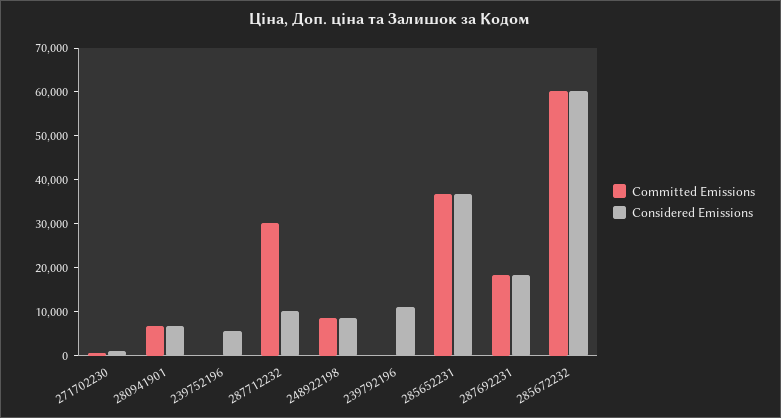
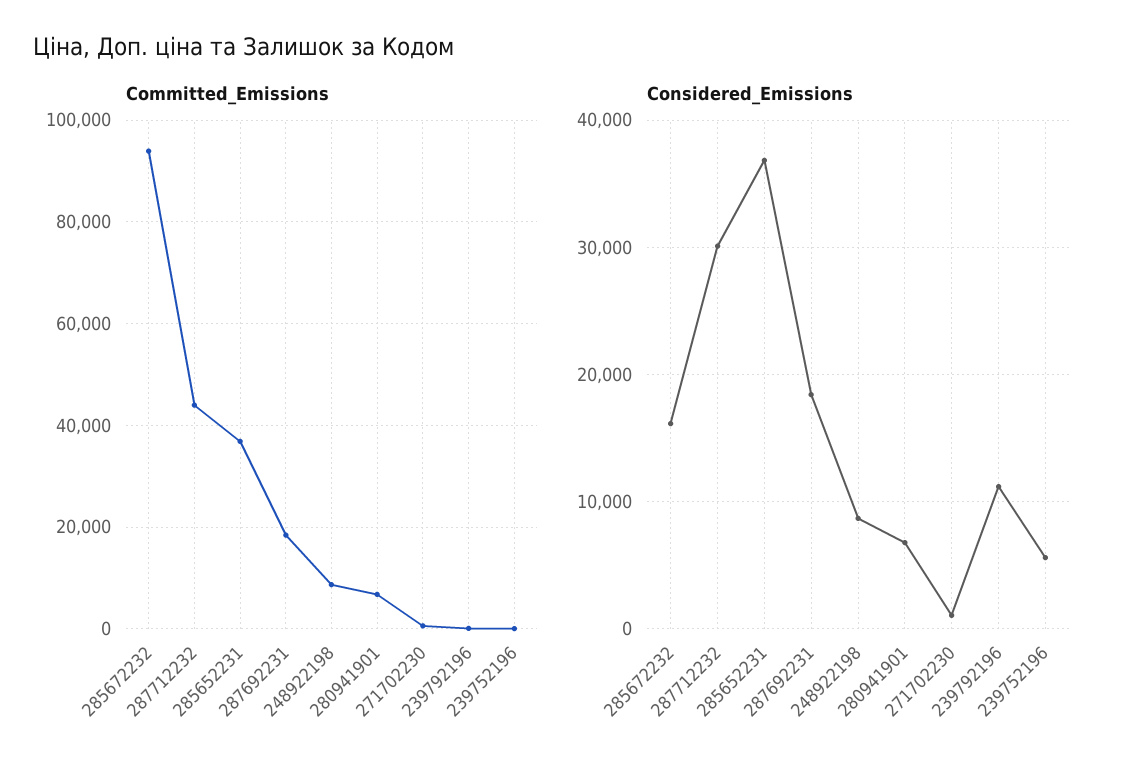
  {
    "Committed Emissions": {
      "271702230": 0,
      "280941901": 6000,
      "239752196": 0,
-     "287712232": 30000,
+     "287712232": 44000,
      "248922198": 8000,
      "239792196": 0,
      "285652231": 36000,
      "287692231": 18000,
-     "285672232": 60000
+     "285672232": 94000
    },
    "Considered Emissions": {
      "271702230": 1000,
      "280941901": 7000,
      "239752196": 6000,
-     "287712232": 10000,
+     "287712232": 30000,
      "248922198": 9000,
      "239792196": 11000,
      "285652231": 37000,
      "287692231": 18000,
-     "285672232": 60000
+     "285672232": 16000
    }
  }

